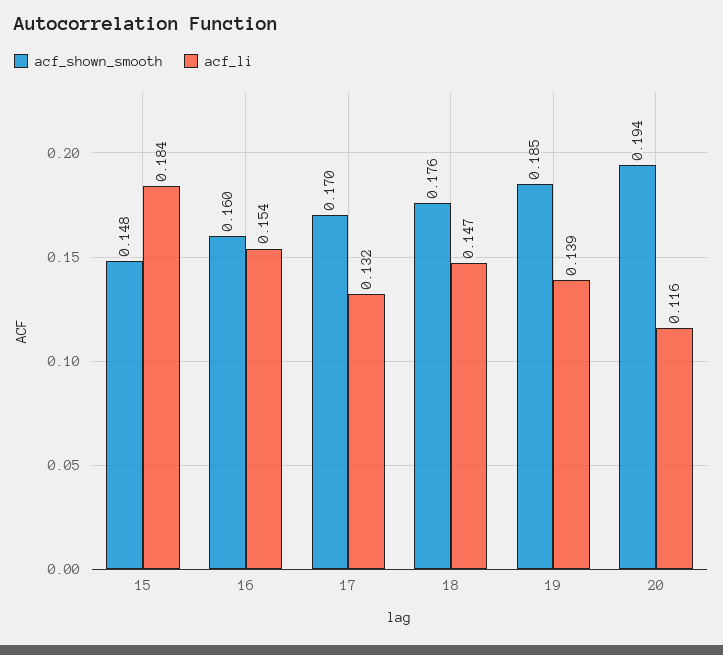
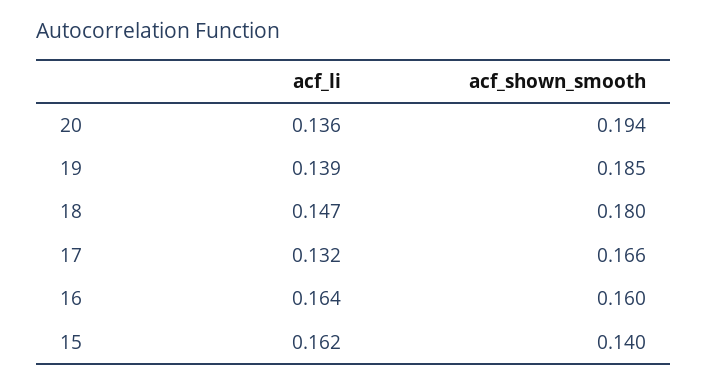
  {
    "acf_shown_smooth": {
-     "15": 0.148,
+     "15": 0.14,
      "16": 0.16,
-     "17": 0.17,
+     "17": 0.166,
-     "18": 0.176,
+     "18": 0.18,
      "19": 0.185,
      "20": 0.194
    },
    "acf_li": {
-     "15": 0.184,
+     "15": 0.162,
-     "16": 0.154,
+     "16": 0.164,
      "17": 0.132,
      "18": 0.147,
      "19": 0.139,
-     "20": 0.116
+     "20": 0.136
    }
  }

